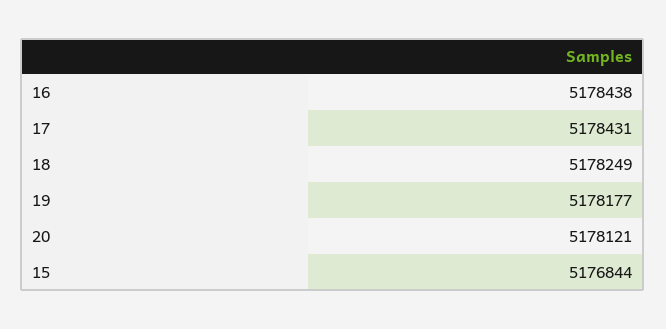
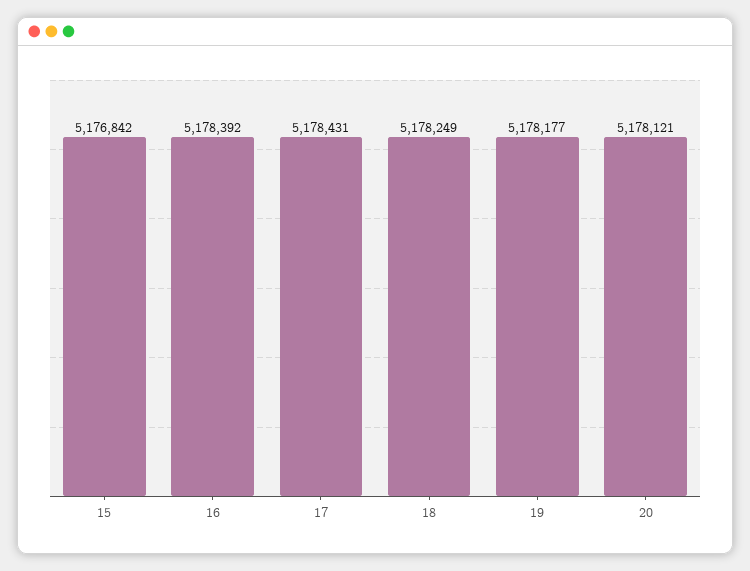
  {
-   "16": 5178438,
+   "16": 5178392,
    "17": 5178431,
    "18": 5178249,
    "19": 5178177,
    "20": 5178121,
-   "15": 5176844
+   "15": 5176842
  }

